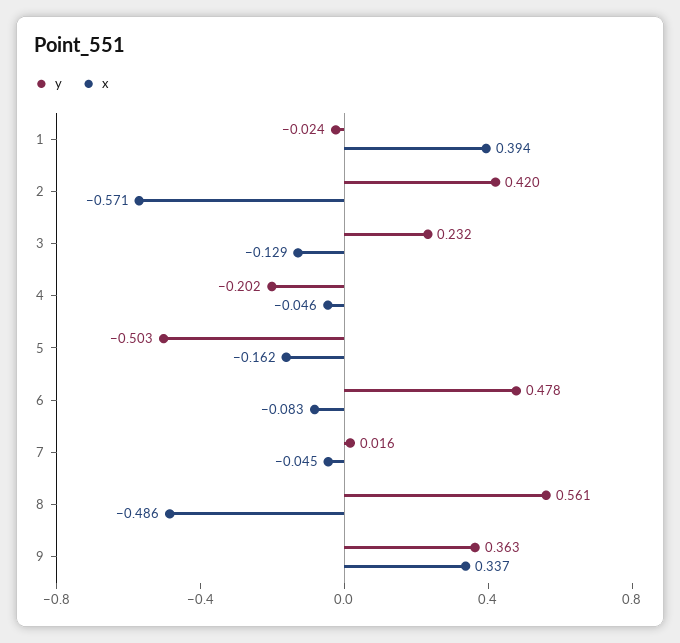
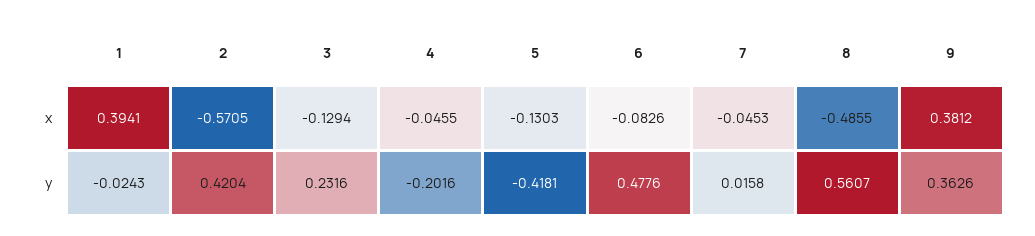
  {
    "y": {
      "1": -0.0243,
      "2": 0.4204,
      "3": 0.2316,
      "4": -0.2016,
-     "5": -0.503,
+     "5": -0.4181,
      "6": 0.4776,
      "7": 0.0158,
      "8": 0.5607,
      "9": 0.3626
    },
    "x": {
      "1": 0.3941,
      "2": -0.5705,
      "3": -0.1294,
      "4": -0.0455,
-     "5": -0.162,
+     "5": -0.1303,
      "6": -0.0826,
      "7": -0.0453,
      "8": -0.4855,
-     "9": 0.337
+     "9": 0.3812
    }
  }

